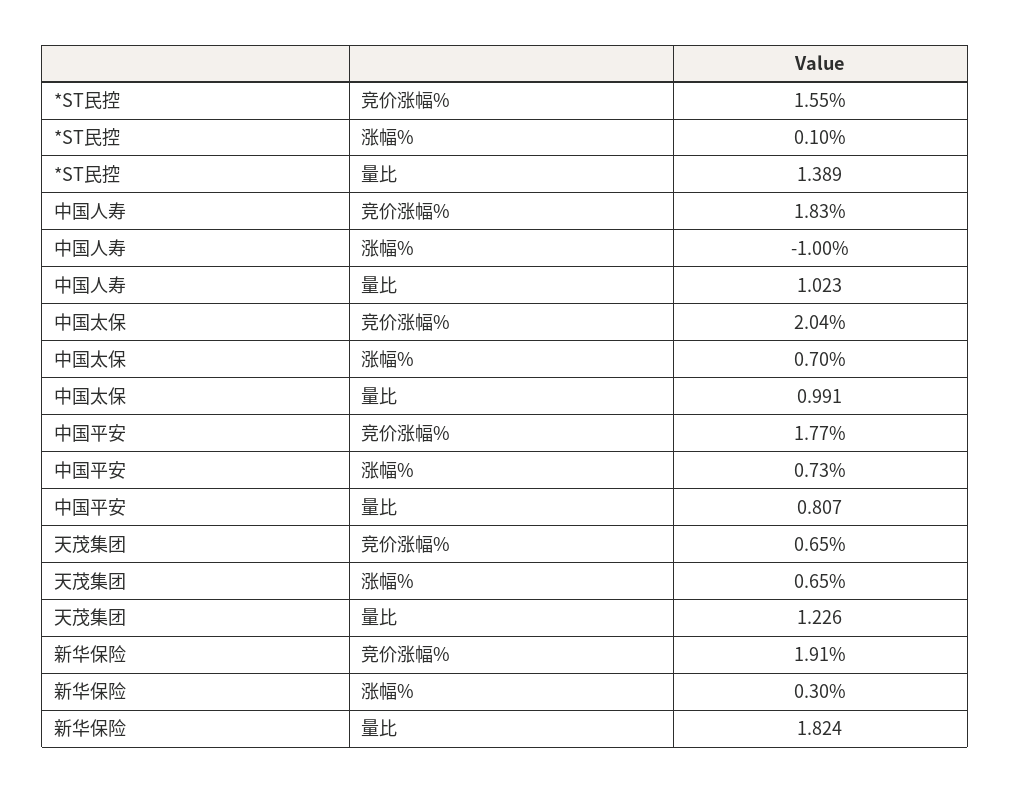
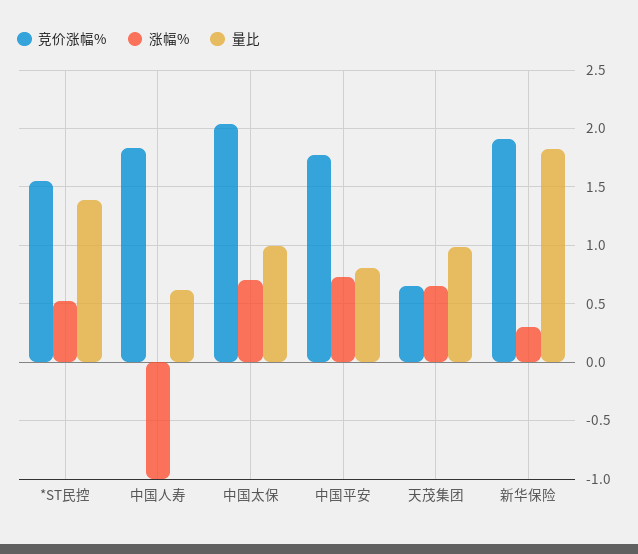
  {
    "竞价涨幅%": {
      "*ST民控": 1.55,
      "中国人寿": 1.83,
      "中国太保": 2.04,
      "中国平安": 1.77,
      "天茂集团": 0.65,
      "新华保险": 1.91
    },
    "涨幅%": {
-     "*ST民控": 0.1,
+     "*ST民控": 0.5,
      "中国人寿": -1,
      "中国太保": 0.7,
      "中国平安": 0.73,
      "天茂集团": 0.65,
      "新华保险": 0.3
    },
    "量比": {
      "*ST民控": 1.389,
-     "中国人寿": 1.023,
+     "中国人寿": 0.6,
      "中国太保": 0.991,
      "中国平安": 0.807,
-     "天茂集团": 1.226,
+     "天茂集团": 1,
      "新华保险": 1.824
    }
  }

